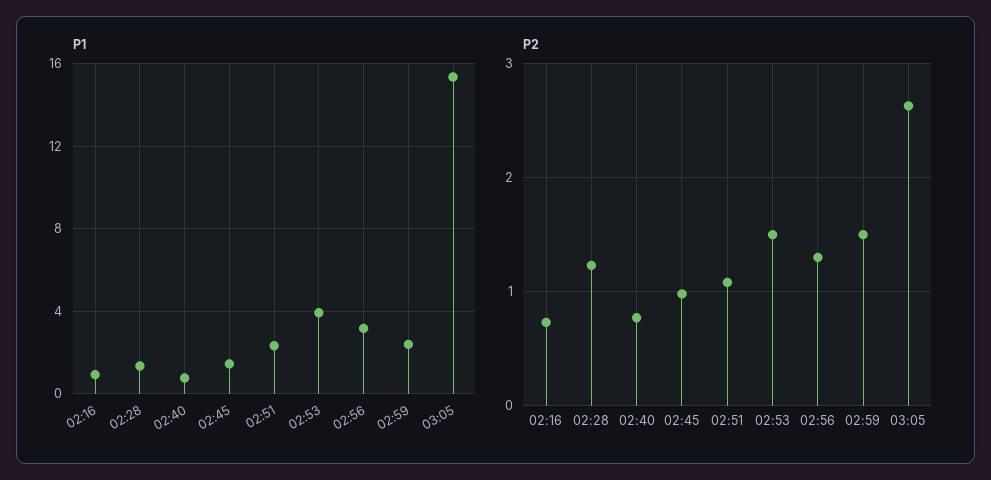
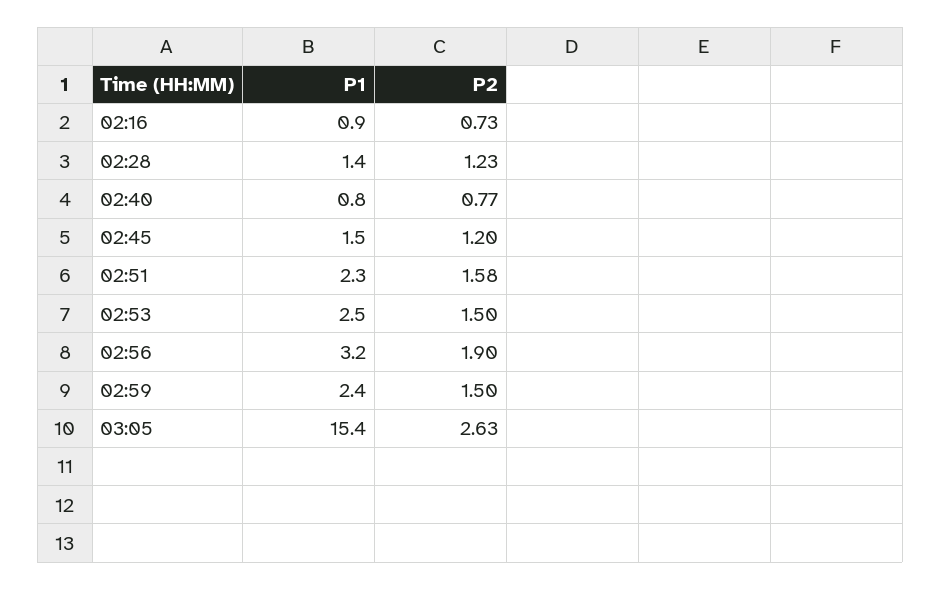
  {
    "P1": {
      "02:16": 0.9,
      "02:28": 1.4,
      "02:40": 0.8,
      "02:45": 1.5,
      "02:51": 2.3,
-     "02:53": 4,
+     "02:53": 2.5,
      "02:56": 3.2,
      "02:59": 2.4,
      "03:05": 15.4
    },
    "P2": {
      "02:16": 0.73,
      "02:28": 1.23,
      "02:40": 0.77,
-     "02:45": 1,
+     "02:45": 1.2,
-     "02:51": 1.1,
+     "02:51": 1.58,
      "02:53": 1.5,
-     "02:56": 1.3,
+     "02:56": 1.9,
      "02:59": 1.5,
      "03:05": 2.63
    }
  }

